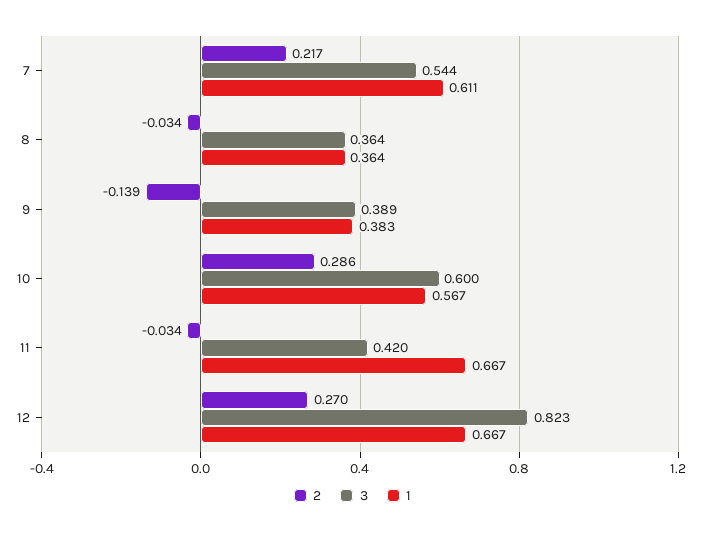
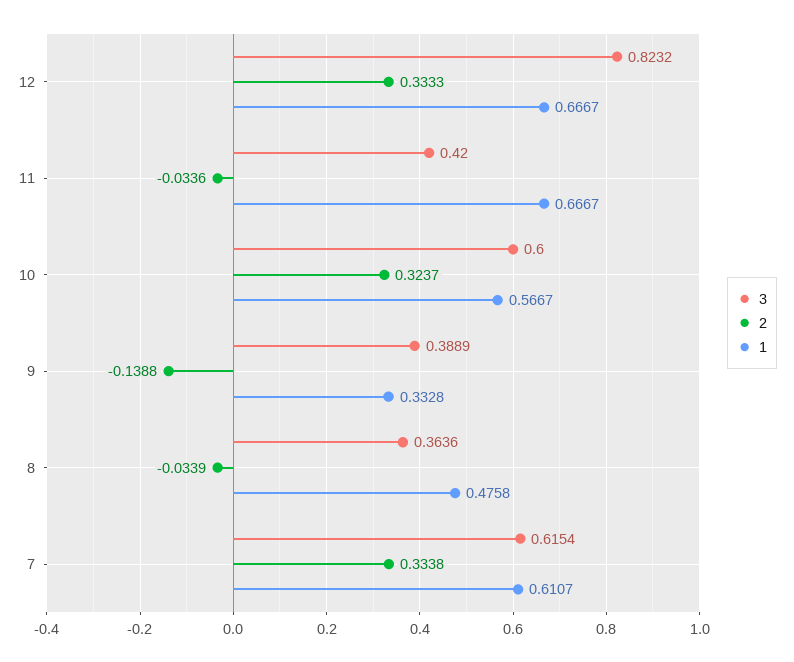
  {
    "2": {
-     "7": 0.217,
+     "7": 0.3338,
      "8": -0.0339,
      "9": -0.1388,
-     "10": 0.286,
+     "10": 0.3237,
      "11": -0.0336,
-     "12": 0.27
+     "12": 0.3333
    },
    "3": {
-     "7": 0.544,
+     "7": 0.6154,
      "8": 0.3636,
      "9": 0.3889,
      "10": 0.6,
      "11": 0.42,
      "12": 0.8232
    },
    "1": {
      "7": 0.6107,
-     "8": 0.364,
+     "8": 0.4758,
-     "9": 0.383,
+     "9": 0.3328,
      "10": 0.5667,
      "11": 0.6667,
      "12": 0.6667
    }
  }

